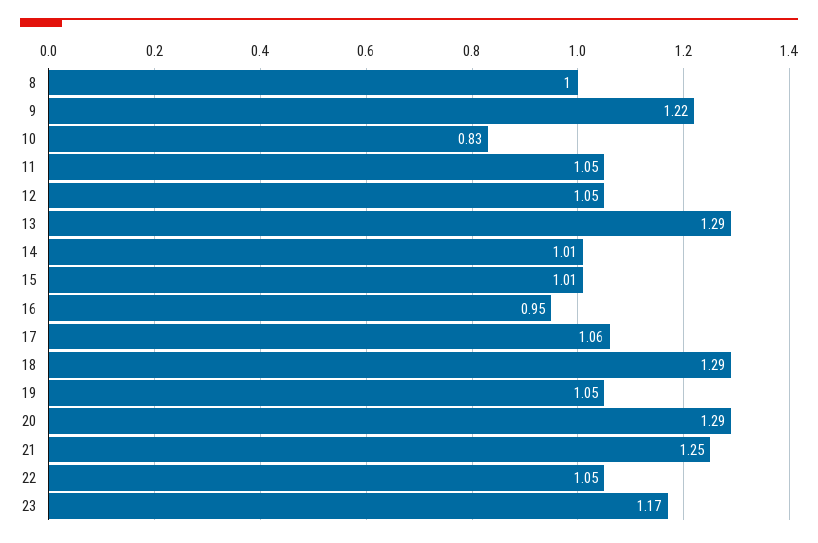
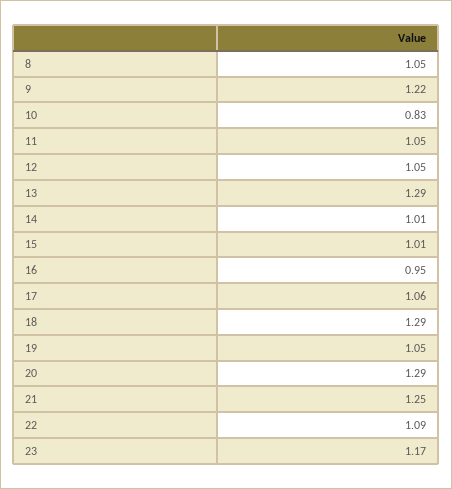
  {
-   "8": 1,
+   "8": 1.05,
    "9": 1.22,
    "10": 0.83,
    "11": 1.05,
    "12": 1.05,
    "13": 1.29,
    "14": 1.01,
    "15": 1.01,
    "16": 0.95,
    "17": 1.06,
    "18": 1.29,
    "19": 1.05,
    "20": 1.29,
    "21": 1.25,
-   "22": 1.05,
+   "22": 1.09,
    "23": 1.17
  }

